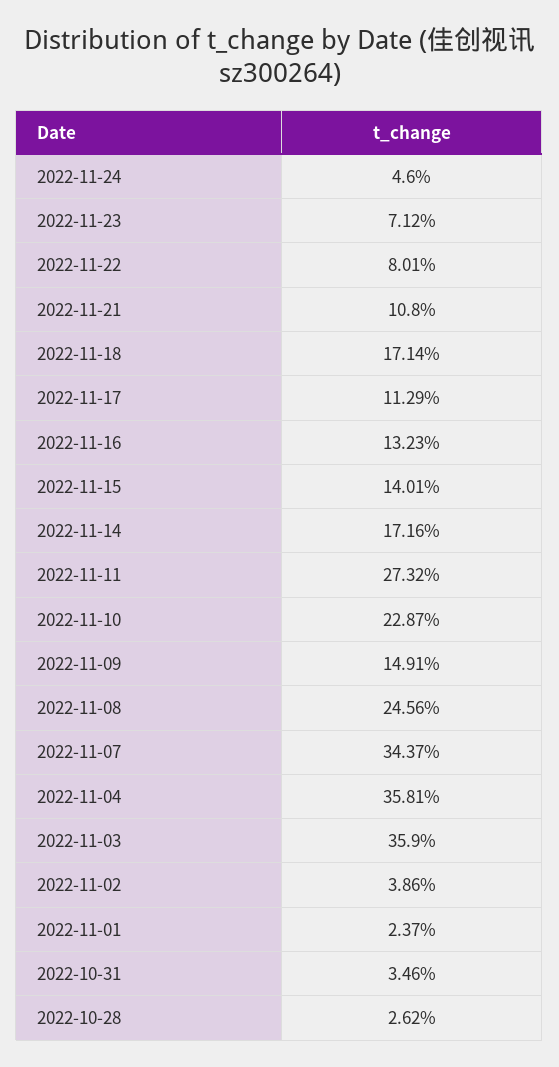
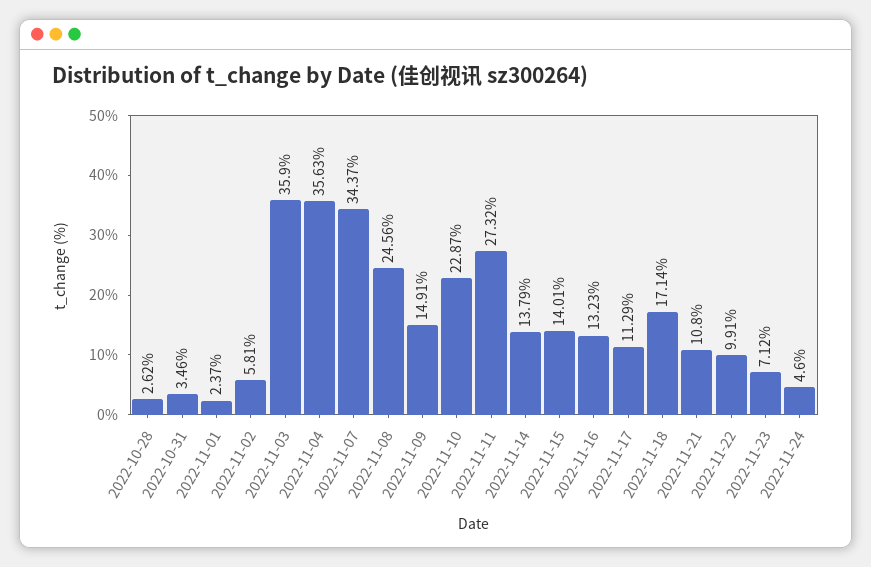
  {
    "2022-11-24": 4.6,
    "2022-11-23": 7.12,
-   "2022-11-22": 8.01,
+   "2022-11-22": 9.91,
    "2022-11-21": 10.8,
    "2022-11-18": 17.14,
    "2022-11-17": 11.29,
    "2022-11-16": 13.23,
    "2022-11-15": 14.01,
-   "2022-11-14": 17.16,
+   "2022-11-14": 13.79,
    "2022-11-11": 27.32,
    "2022-11-10": 22.87,
    "2022-11-09": 14.91,
    "2022-11-08": 24.56,
    "2022-11-07": 34.37,
-   "2022-11-04": 35.81,
+   "2022-11-04": 35.63,
    "2022-11-03": 35.9,
-   "2022-11-02": 3.86,
+   "2022-11-02": 5.81,
    "2022-11-01": 2.37,
    "2022-10-31": 3.46,
    "2022-10-28": 2.62
  }

